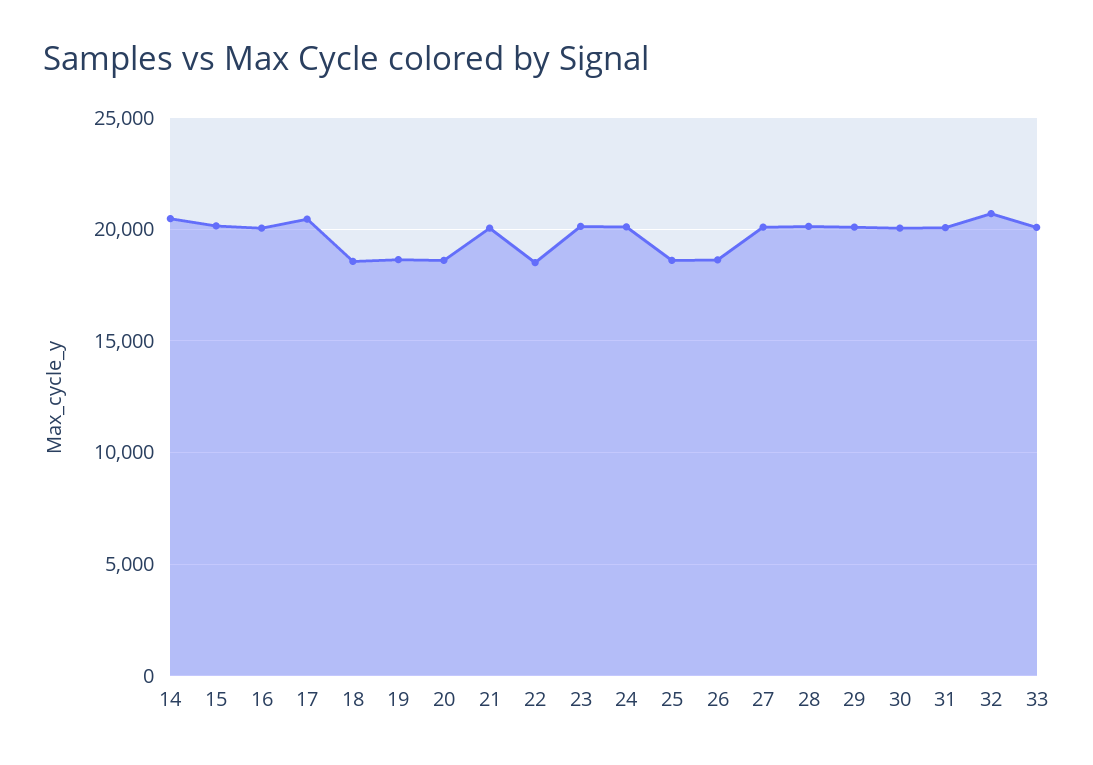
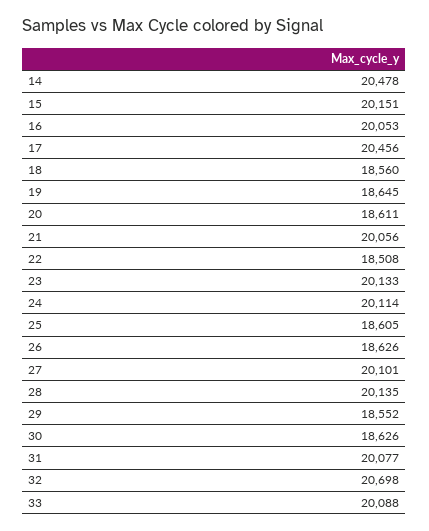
  {
    "14": 20478,
    "15": 20151,
    "16": 20053,
    "17": 20456,
    "18": 18560,
    "19": 18645,
    "20": 18611,
    "21": 20056,
    "22": 18508,
    "23": 20133,
    "24": 20114,
    "25": 18605,
    "26": 18626,
    "27": 20101,
    "28": 20135,
-   "29": 20000,
+   "29": 18552,
-   "30": 20000,
+   "30": 18626,
    "31": 20077,
    "32": 20698,
    "33": 20088
  }

